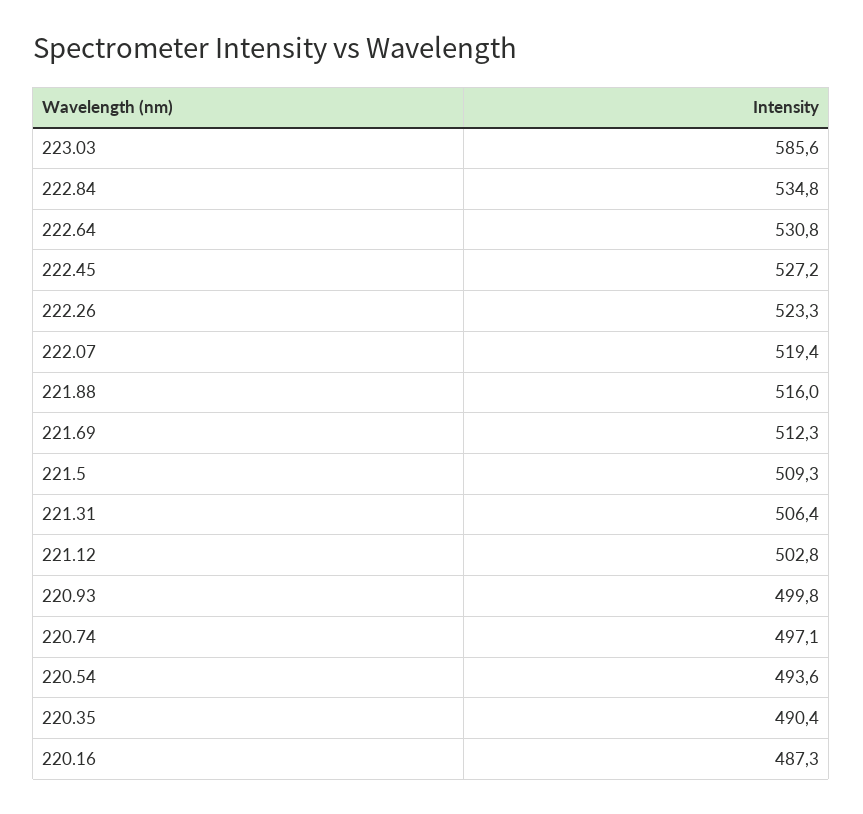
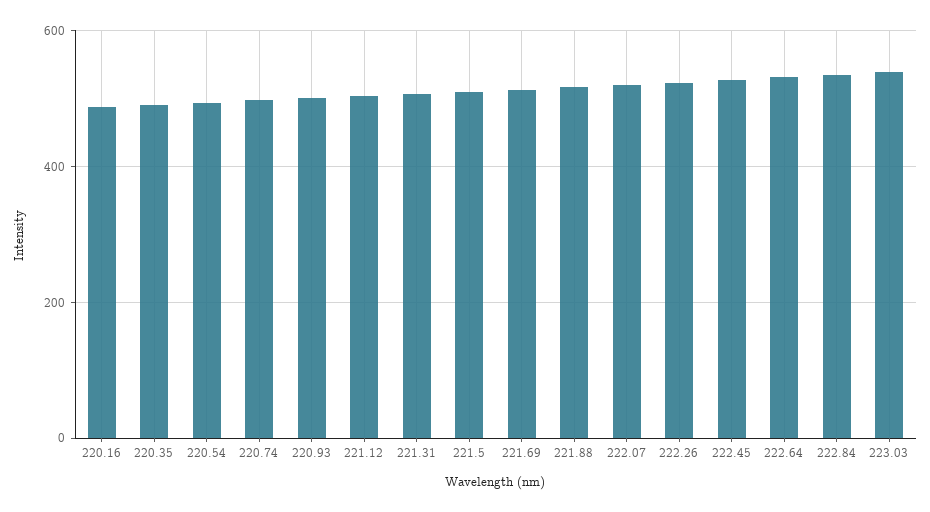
  {
-   "223.03": 585.6,
+   "223.03": 540,
    "222.84": 534.8,
    "222.64": 530.8,
    "222.45": 527.2,
    "222.26": 523.3,
    "222.07": 519.4,
    "221.88": 516,
    "221.69": 512.3,
    "221.5": 509.3,
    "221.31": 506.4,
    "221.12": 502.8,
    "220.93": 499.8,
    "220.74": 497.1,
    "220.54": 493.6,
    "220.35": 490.4,
    "220.16": 487.3
  }

